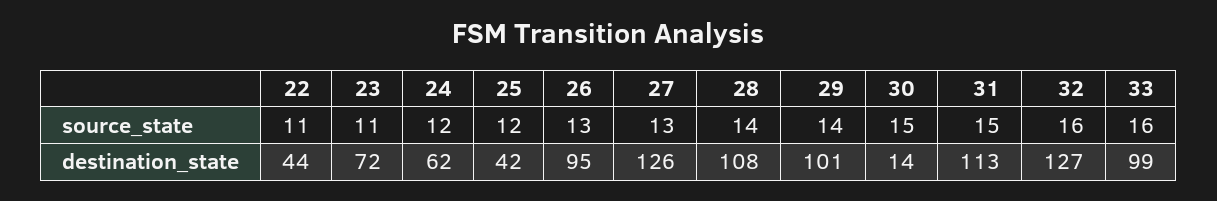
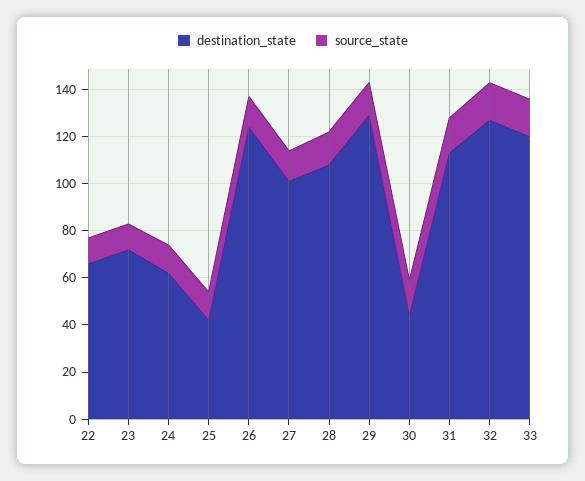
  {
    "source_state": {
      "22": 11,
      "23": 11,
      "24": 12,
      "25": 12,
      "26": 13,
      "27": 13,
      "28": 14,
      "29": 14,
      "30": 15,
      "31": 15,
      "32": 16,
      "33": 16
    },
    "destination_state": {
-     "22": 44,
+     "22": 65,
      "23": 72,
      "24": 62,
      "25": 42,
-     "26": 95,
+     "26": 125,
-     "27": 126,
+     "27": 100,
      "28": 108,
-     "29": 101,
+     "29": 130,
-     "30": 14,
+     "30": 45,
      "31": 113,
      "32": 127,
-     "33": 99
+     "33": 120
    }
  }

